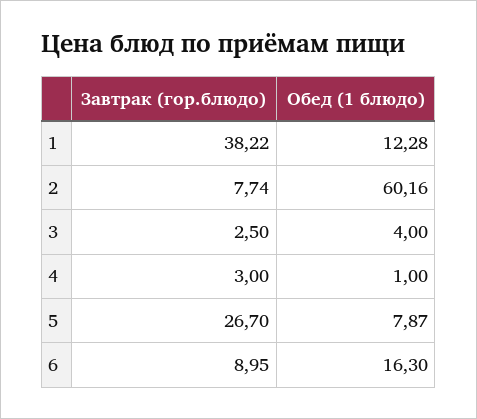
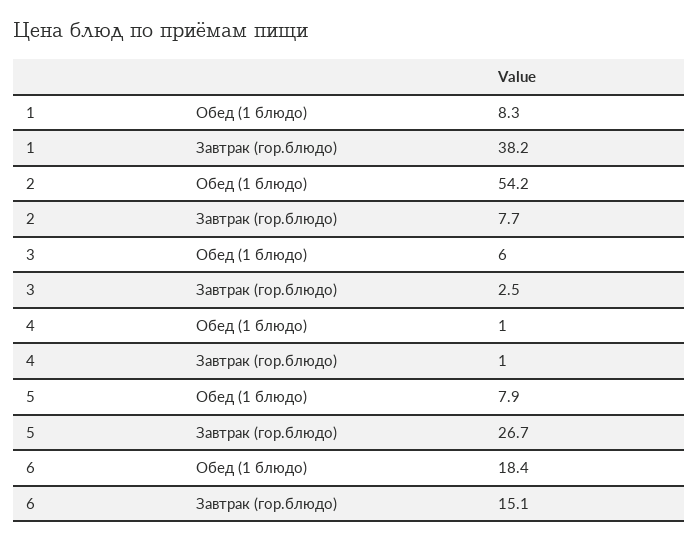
  {
    "Завтрак (гор.блюдо)": {
      "1": 38.22,
      "2": 7.74,
      "3": 2.5,
-     "4": 3,
+     "4": 1,
      "5": 26.7,
-     "6": 8.95
+     "6": 15.1
    },
    "Обед (1 блюдо)": {
-     "1": 12.28,
+     "1": 8.3,
-     "2": 60.16,
+     "2": 54.2,
-     "3": 4,
+     "3": 6,
      "4": 1,
      "5": 7.87,
-     "6": 16.3
+     "6": 18.4
    }
  }

